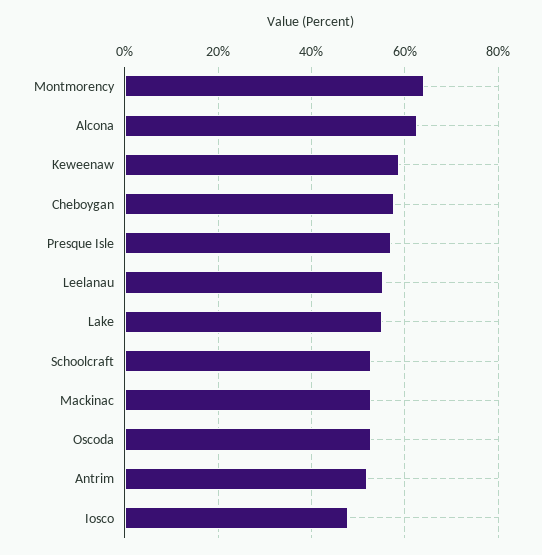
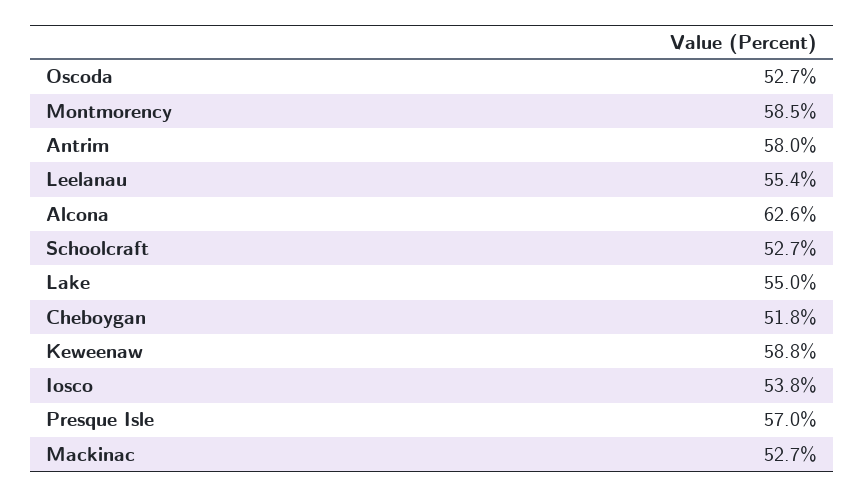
  {
-   "Montmorency": 64,
+   "Montmorency": 58.5,
    "Alcona": 62.6,
    "Keweenaw": 58.8,
-   "Cheboygan": 58,
+   "Cheboygan": 51.8,
    "Presque Isle": 57,
    "Leelanau": 55.4,
    "Lake": 55,
    "Schoolcraft": 52.7,
    "Mackinac": 52.7,
    "Oscoda": 52.7,
-   "Antrim": 52,
+   "Antrim": 58,
-   "Iosco": 48
+   "Iosco": 53.8
  }

